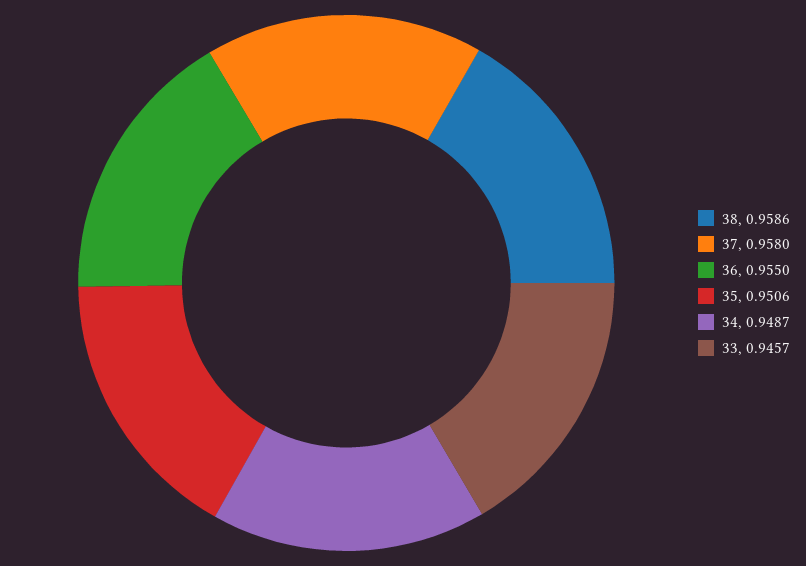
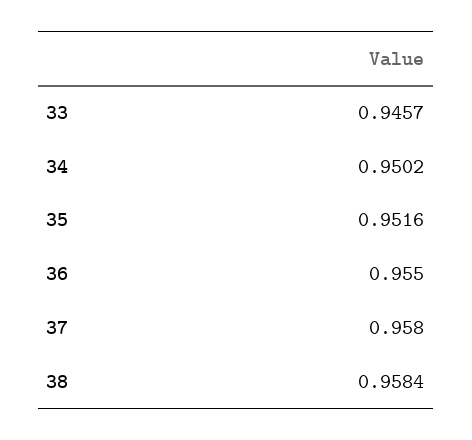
  {
-   "38": 0.9586,
+   "38": 0.9584,
    "37": 0.958,
    "36": 0.955,
-   "35": 0.9506,
+   "35": 0.9516,
-   "34": 0.9487,
+   "34": 0.9502,
    "33": 0.9457
  }

